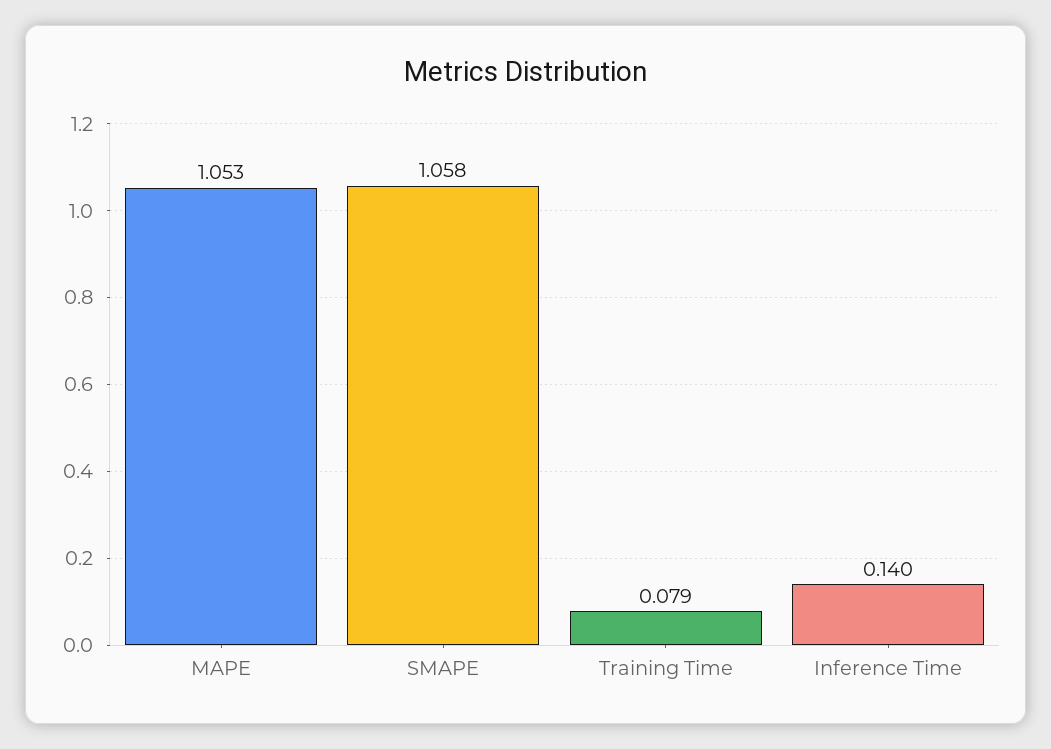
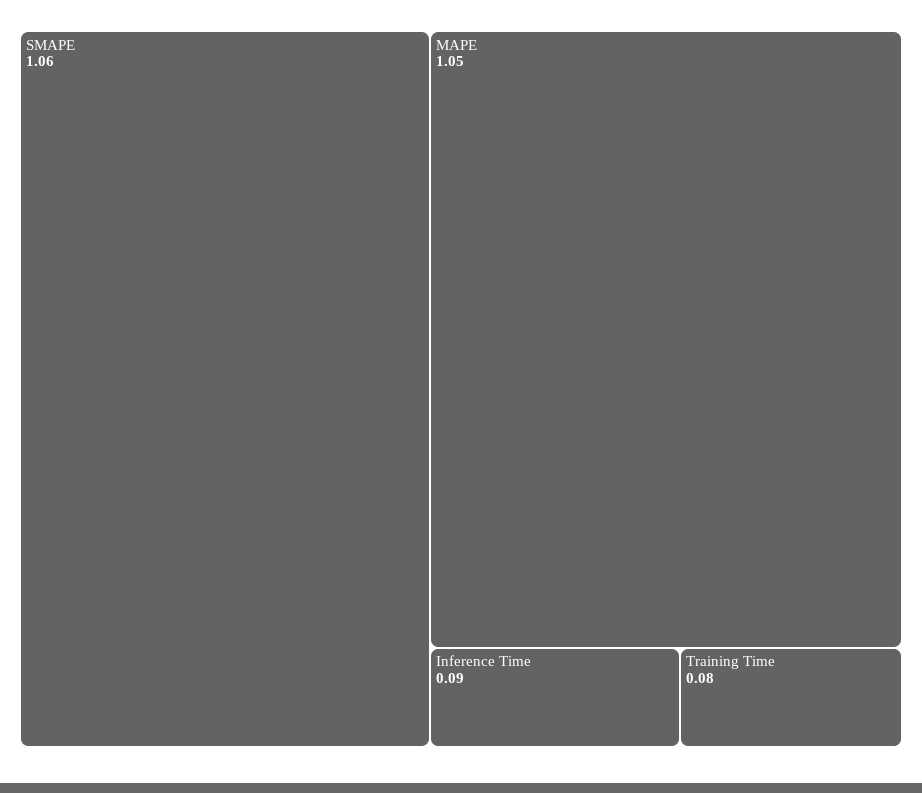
  {
    "MAPE": 1.053,
    "SMAPE": 1.058,
    "Training Time": 0.079,
-   "Inference Time": 0.14
+   "Inference Time": 0.09
  }

